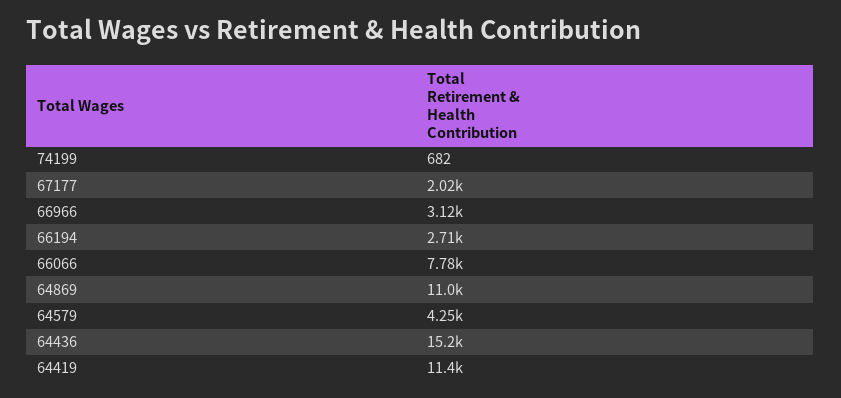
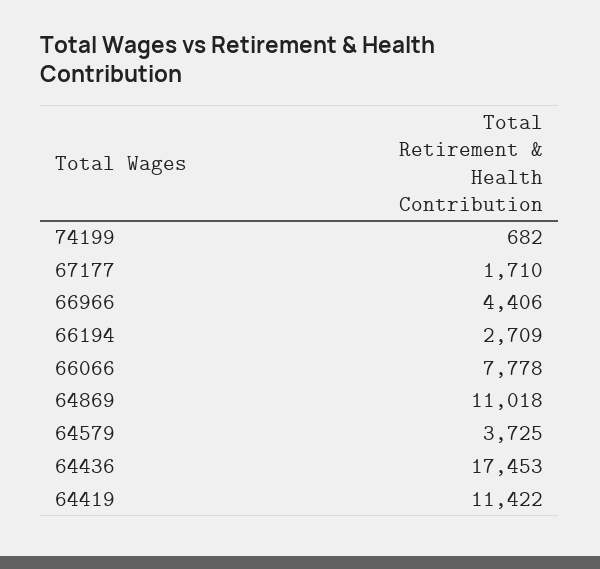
  {
    "74199": 682,
-   "67177": 2020,
+   "67177": 1710,
-   "66966": 3120,
+   "66966": 4406,
    "66194": 2709,
    "66066": 7778,
    "64869": 11018,
-   "64579": 4250,
+   "64579": 3725,
-   "64436": 15200,
+   "64436": 17453,
    "64419": 11422
  }

